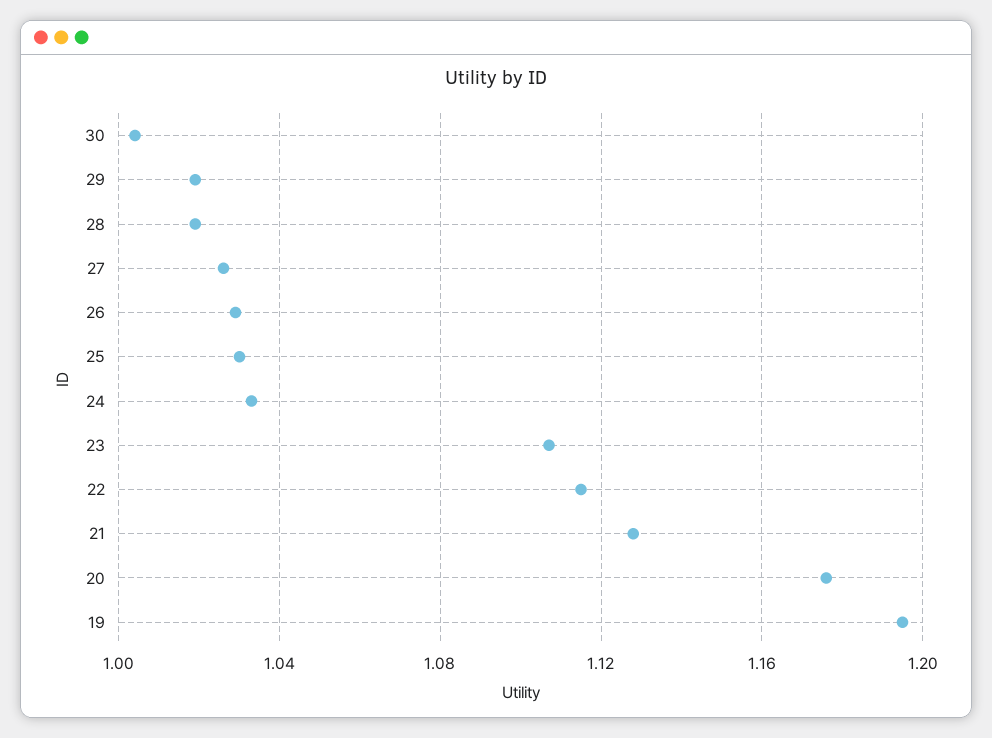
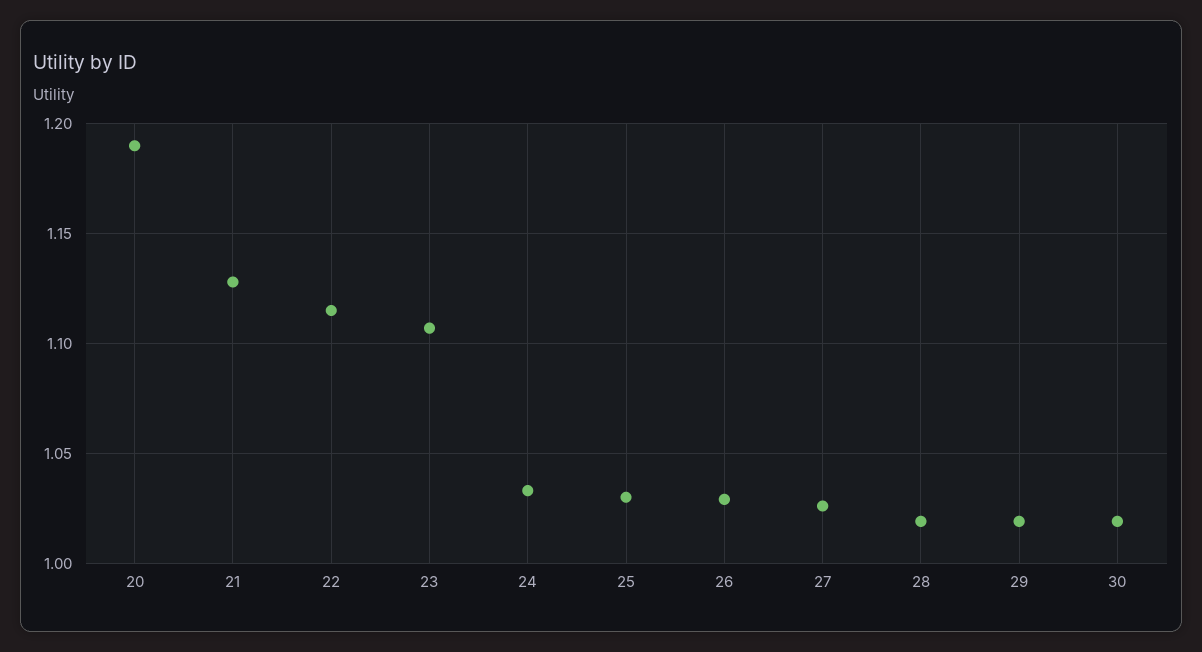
  {
-   "30": 1.005,
+   "30": 1.02,
    "29": 1.02,
    "28": 1.02,
    "27": 1.025,
    "26": 1.03,
    "25": 1.03,
    "24": 1.035,
    "23": 1.105,
    "22": 1.115,
    "21": 1.13,
-   "20": 1.175,
+   "20": 1.19
-   "19": 1.195
  }

